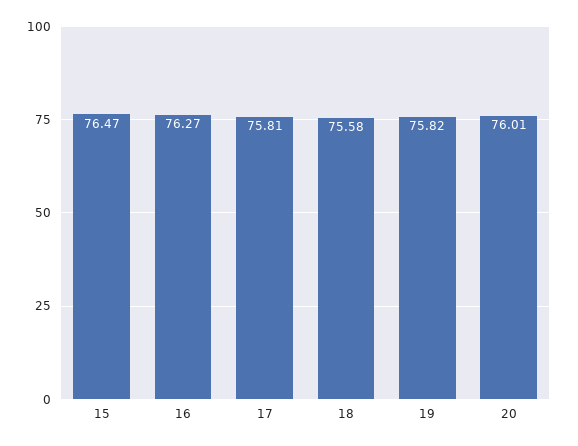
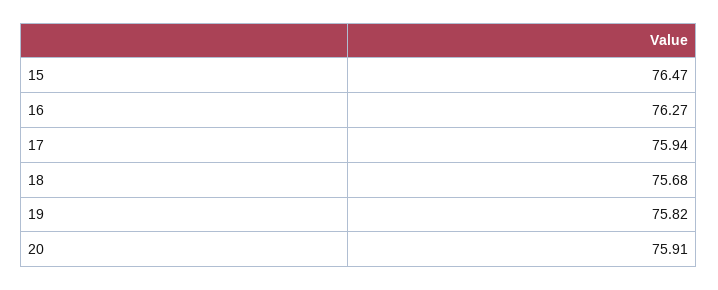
  {
    "15": 76.47,
    "16": 76.27,
-   "17": 75.81,
+   "17": 75.94,
-   "18": 75.58,
+   "18": 75.68,
    "19": 75.82,
-   "20": 76.01
+   "20": 75.91
  }

